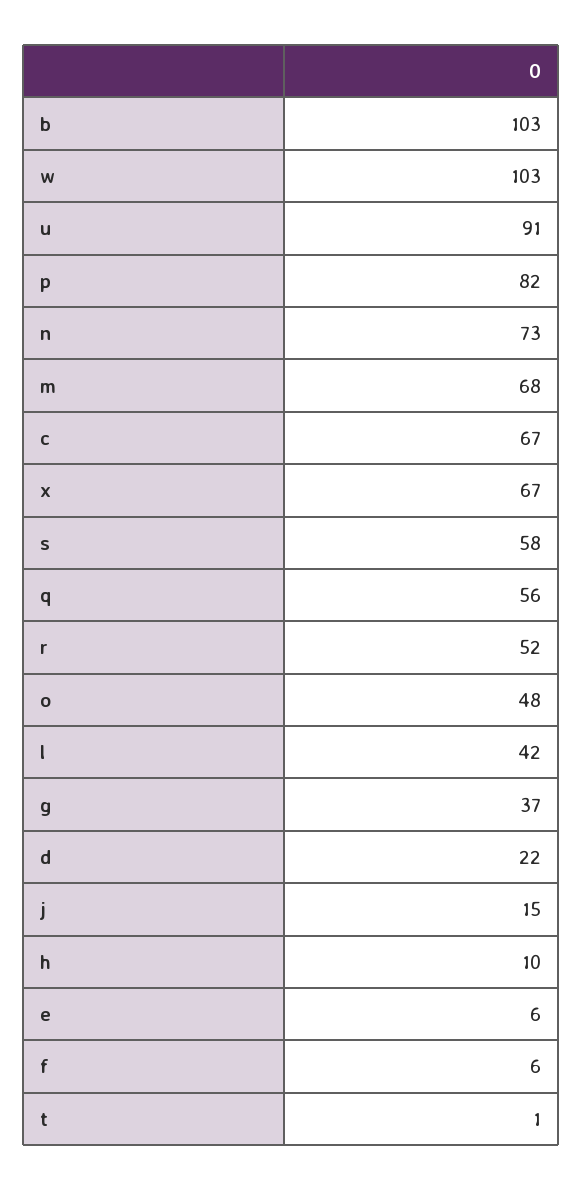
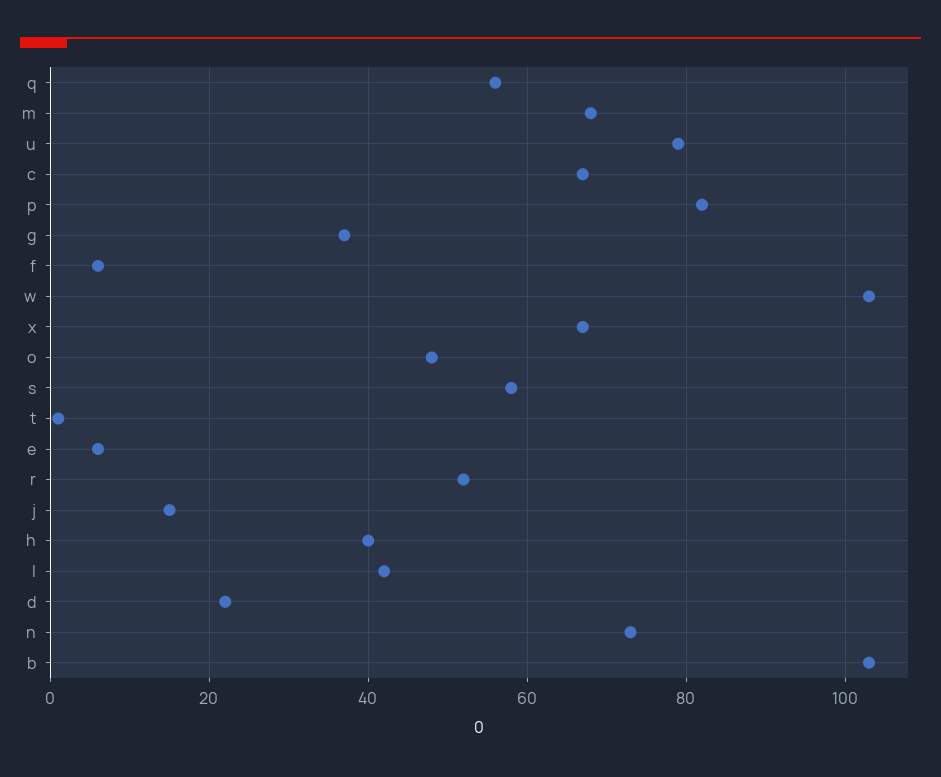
  {
    "b": 103,
    "w": 103,
-   "u": 91,
+   "u": 80,
    "p": 82,
    "n": 73,
    "m": 68,
    "c": 67,
    "x": 67,
    "s": 58,
    "q": 56,
    "r": 52,
    "o": 48,
    "l": 42,
    "g": 37,
    "d": 22,
    "j": 15,
-   "h": 10,
+   "h": 40,
    "e": 6,
    "f": 6,
    "t": 1
  }

